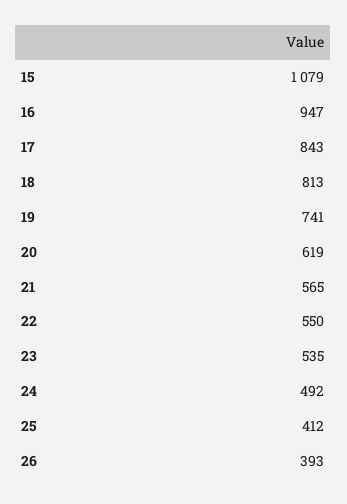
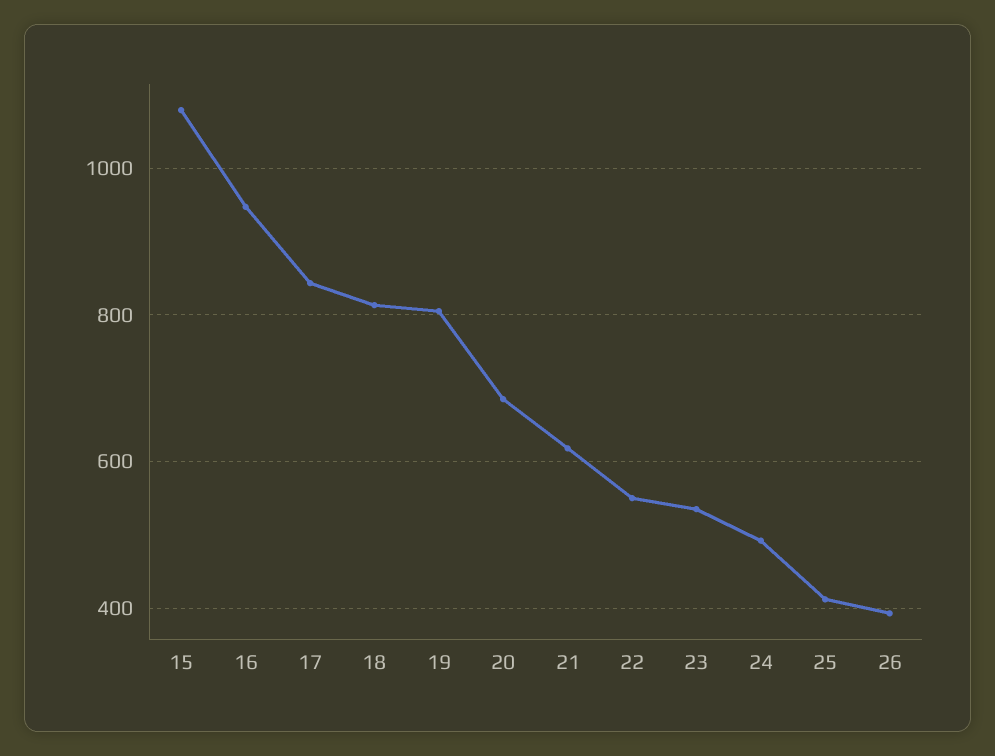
  {
    "15": 1079,
    "16": 947,
    "17": 843,
    "18": 813,
-   "19": 741,
+   "19": 800,
-   "20": 619,
+   "20": 680,
-   "21": 565,
+   "21": 620,
    "22": 550,
    "23": 535,
    "24": 492,
    "25": 412,
    "26": 393
  }

